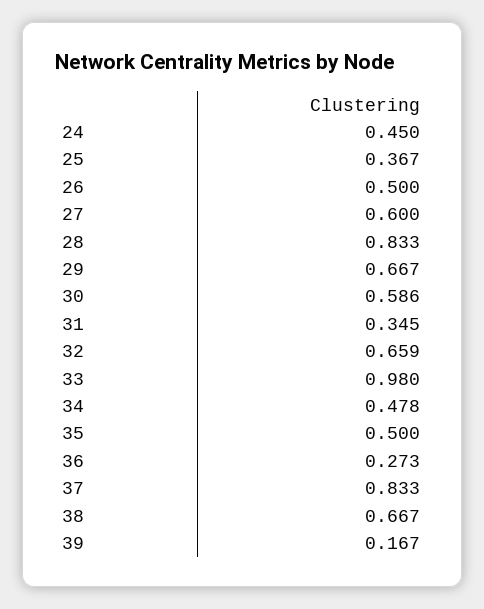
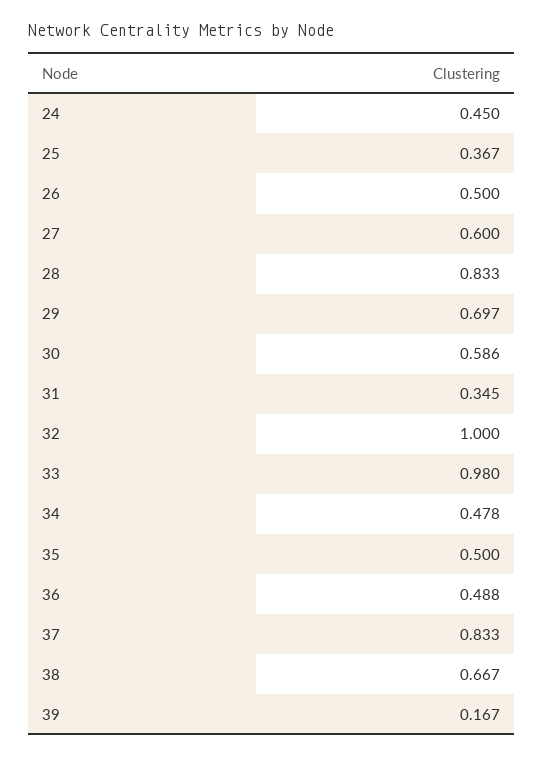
  {
    "24": 0.45,
    "25": 0.367,
    "26": 0.5,
    "27": 0.6,
    "28": 0.833,
-   "29": 0.667,
+   "29": 0.697,
    "30": 0.586,
    "31": 0.345,
-   "32": 0.659,
+   "32": 1,
    "33": 0.98,
    "34": 0.478,
    "35": 0.5,
-   "36": 0.273,
+   "36": 0.488,
    "37": 0.833,
    "38": 0.667,
    "39": 0.167
  }

